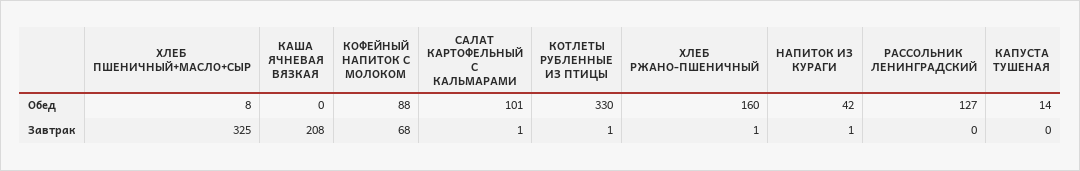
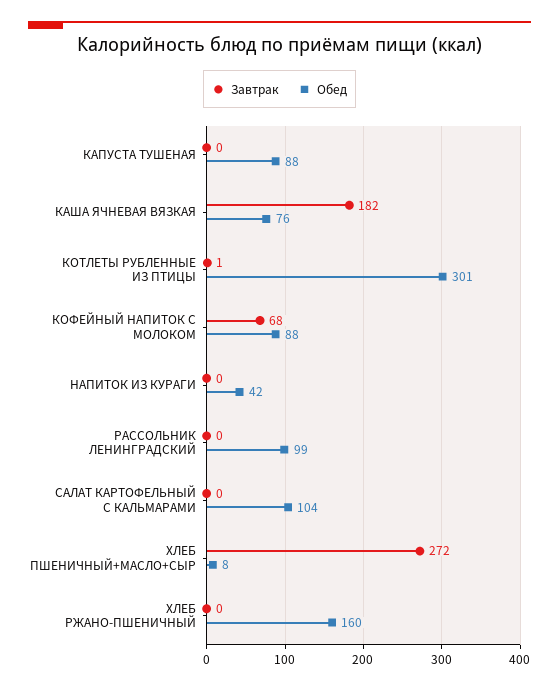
  {
    "Обед": {
      "ХЛЕБ ПШЕНИЧНЫЙ+МАСЛО+СЫР": 8,
-     "КАША ЯЧНЕВАЯ ВЯЗКАЯ": 0,
+     "КАША ЯЧНЕВАЯ ВЯЗКАЯ": 76,
      "КОФЕЙНЫЙ НАПИТОК С МОЛОКОМ": 88,
-     "САЛАТ КАРТОФЕЛЬНЫЙ С КАЛЬМАРАМИ": 101,
+     "САЛАТ КАРТОФЕЛЬНЫЙ С КАЛЬМАРАМИ": 104,
-     "КОТЛЕТЫ РУБЛЕННЫЕ ИЗ ПТИЦЫ": 330,
+     "КОТЛЕТЫ РУБЛЕННЫЕ ИЗ ПТИЦЫ": 301,
      "ХЛЕБ РЖАНО-ПШЕНИЧНЫЙ": 160,
      "НАПИТОК ИЗ КУРАГИ": 42,
-     "РАССОЛЬНИК ЛЕНИНГРАДСКИЙ": 127,
+     "РАССОЛЬНИК ЛЕНИНГРАДСКИЙ": 99,
-     "КАПУСТА ТУШЕНАЯ": 14
+     "КАПУСТА ТУШЕНАЯ": 88
    },
    "Завтрак": {
-     "ХЛЕБ ПШЕНИЧНЫЙ+МАСЛО+СЫР": 325,
+     "ХЛЕБ ПШЕНИЧНЫЙ+МАСЛО+СЫР": 272,
-     "КАША ЯЧНЕВАЯ ВЯЗКАЯ": 208,
+     "КАША ЯЧНЕВАЯ ВЯЗКАЯ": 182,
      "КОФЕЙНЫЙ НАПИТОК С МОЛОКОМ": 68,
-     "САЛАТ КАРТОФЕЛЬНЫЙ С КАЛЬМАРАМИ": 1,
+     "САЛАТ КАРТОФЕЛЬНЫЙ С КАЛЬМАРАМИ": 0,
      "КОТЛЕТЫ РУБЛЕННЫЕ ИЗ ПТИЦЫ": 1,
-     "ХЛЕБ РЖАНО-ПШЕНИЧНЫЙ": 1,
+     "ХЛЕБ РЖАНО-ПШЕНИЧНЫЙ": 0,
-     "НАПИТОК ИЗ КУРАГИ": 1,
+     "НАПИТОК ИЗ КУРАГИ": 0,
      "РАССОЛЬНИК ЛЕНИНГРАДСКИЙ": 0,
      "КАПУСТА ТУШЕНАЯ": 0
    }
  }

